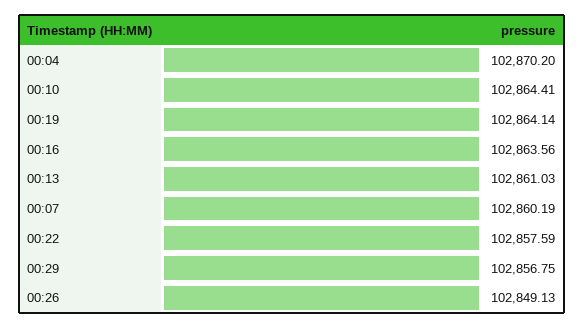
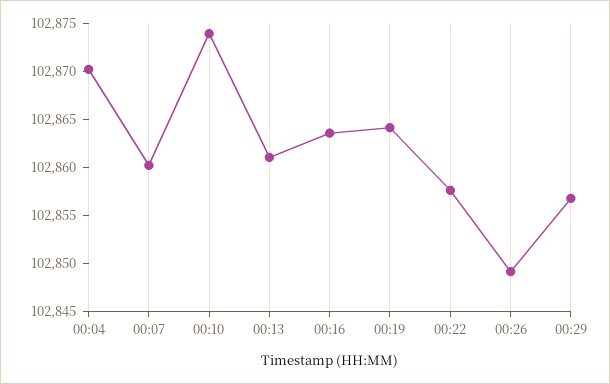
  {
    "00:04": 102870.2,
-   "00:10": 102864.41,
+   "00:10": 102874,
    "00:19": 102864.14,
    "00:16": 102863.56,
    "00:13": 102861.03,
    "00:07": 102860.19,
    "00:22": 102857.59,
    "00:29": 102856.75,
    "00:26": 102849.13
  }

